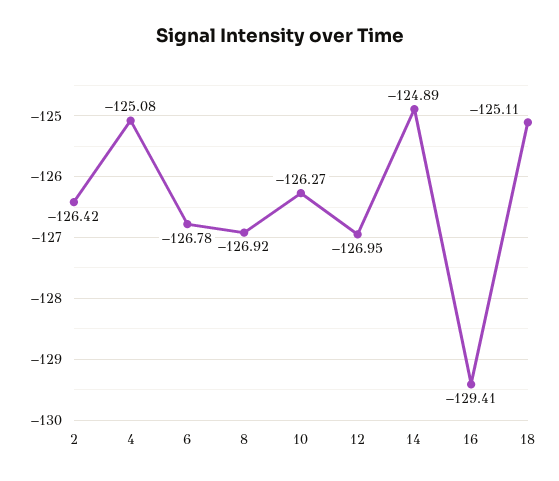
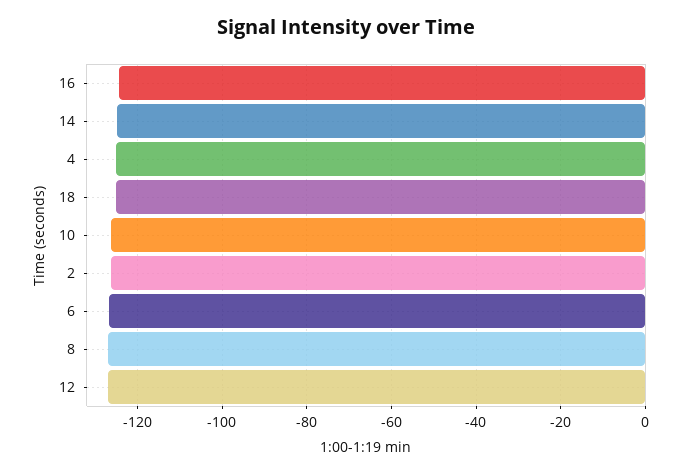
  {
    "2": -126.42,
    "4": -125.08,
    "6": -126.78,
    "8": -126.92,
    "10": -126.27,
    "12": -126.95,
    "14": -124.89,
-   "16": -129.41,
+   "16": -124,
    "18": -125.11
  }

